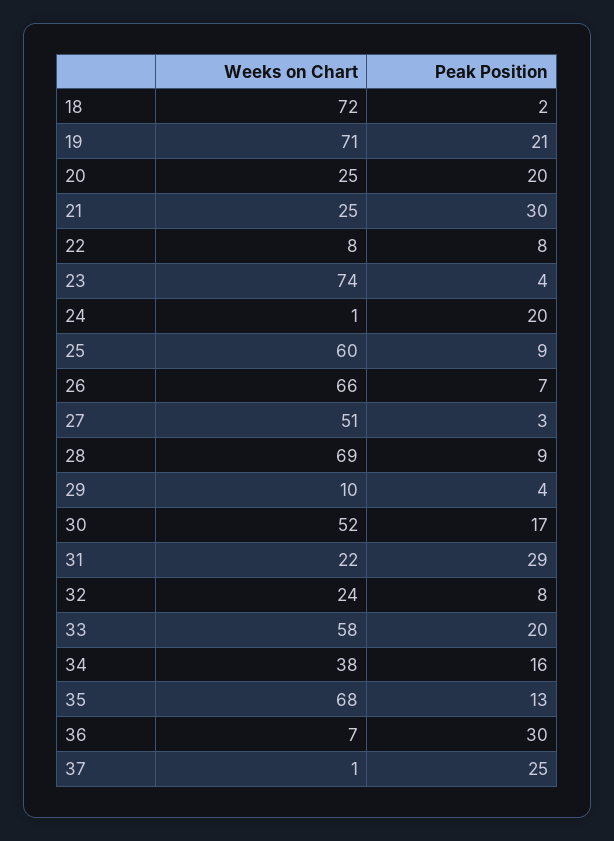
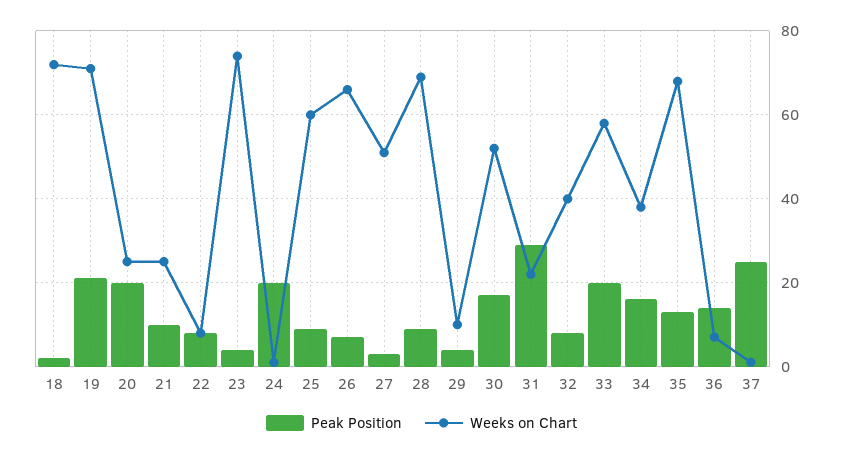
  {
    "Weeks on Chart": {
      "18": 72,
      "19": 71,
      "20": 25,
      "21": 25,
      "22": 8,
      "23": 74,
      "24": 1,
      "25": 60,
      "26": 66,
      "27": 51,
      "28": 69,
      "29": 10,
      "30": 52,
      "31": 22,
-     "32": 24,
+     "32": 40,
      "33": 58,
      "34": 38,
      "35": 68,
      "36": 7,
      "37": 1
    },
    "Peak Position": {
      "18": 2,
      "19": 21,
      "20": 20,
-     "21": 30,
+     "21": 10,
      "22": 8,
      "23": 4,
      "24": 20,
      "25": 9,
      "26": 7,
      "27": 3,
      "28": 9,
      "29": 4,
      "30": 17,
      "31": 29,
      "32": 8,
      "33": 20,
      "34": 16,
      "35": 13,
-     "36": 30,
+     "36": 15,
      "37": 25
    }
  }

